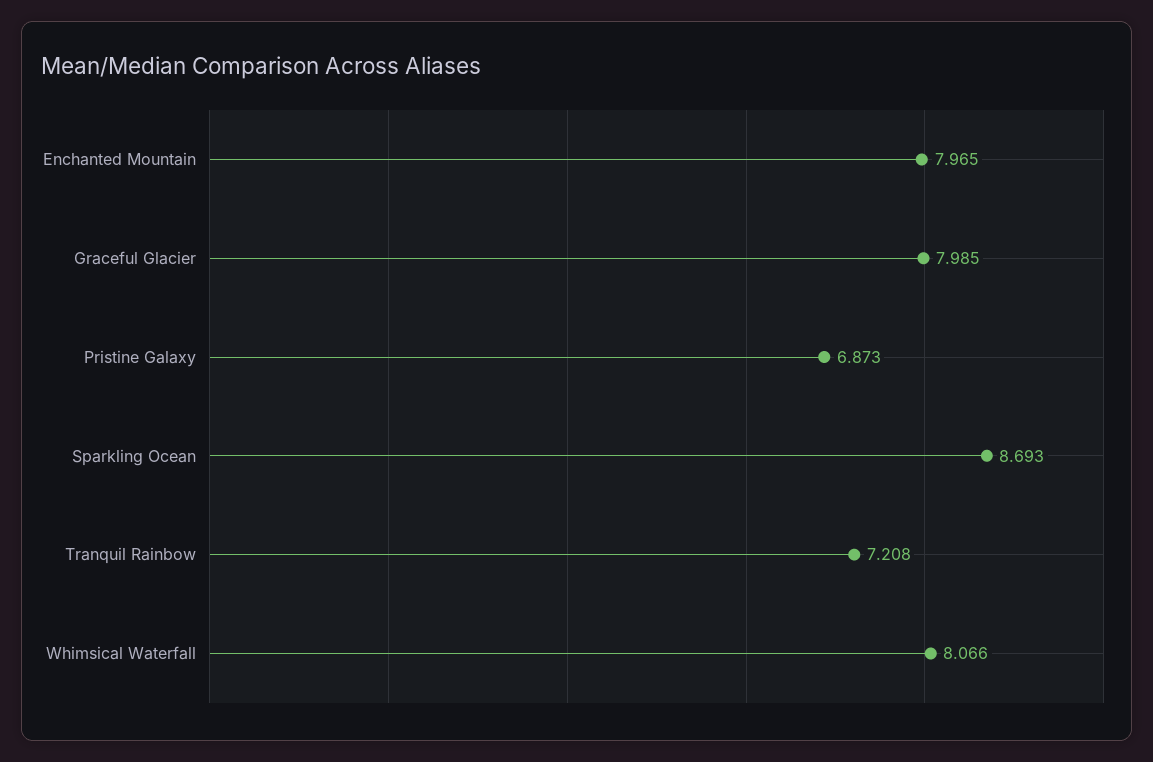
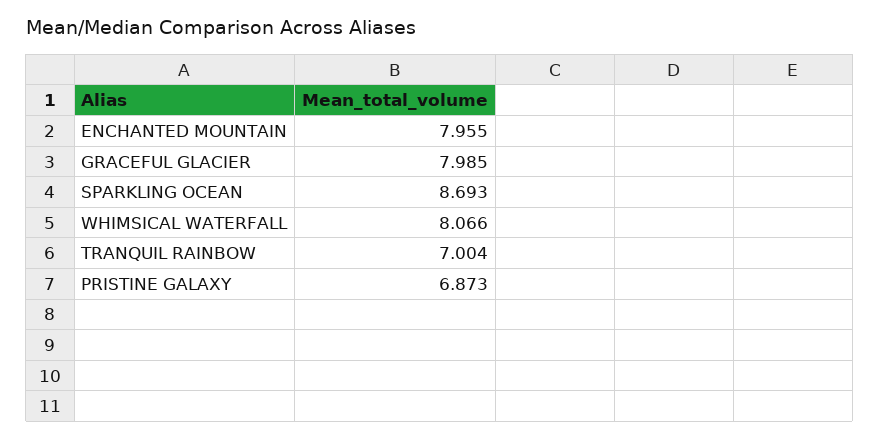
  {
-   "Enchanted Mountain": 7.965,
+   "Enchanted Mountain": 7.955,
    "Graceful Glacier": 7.985,
    "Pristine Galaxy": 6.873,
    "Sparkling Ocean": 8.693,
-   "Tranquil Rainbow": 7.208,
+   "Tranquil Rainbow": 7.004,
    "Whimsical Waterfall": 8.066
  }

